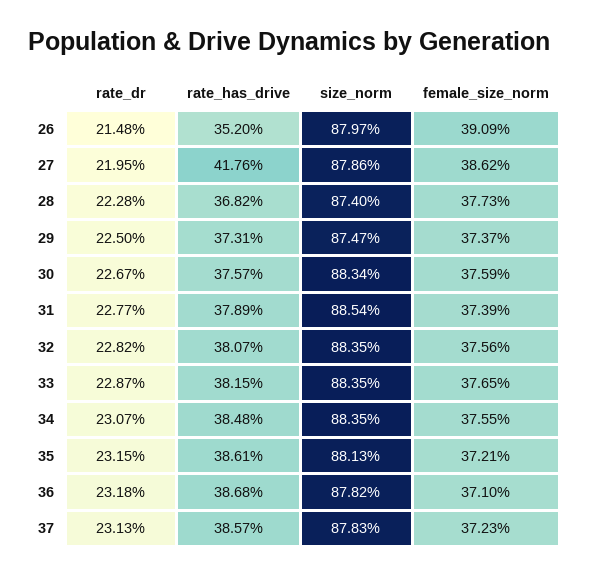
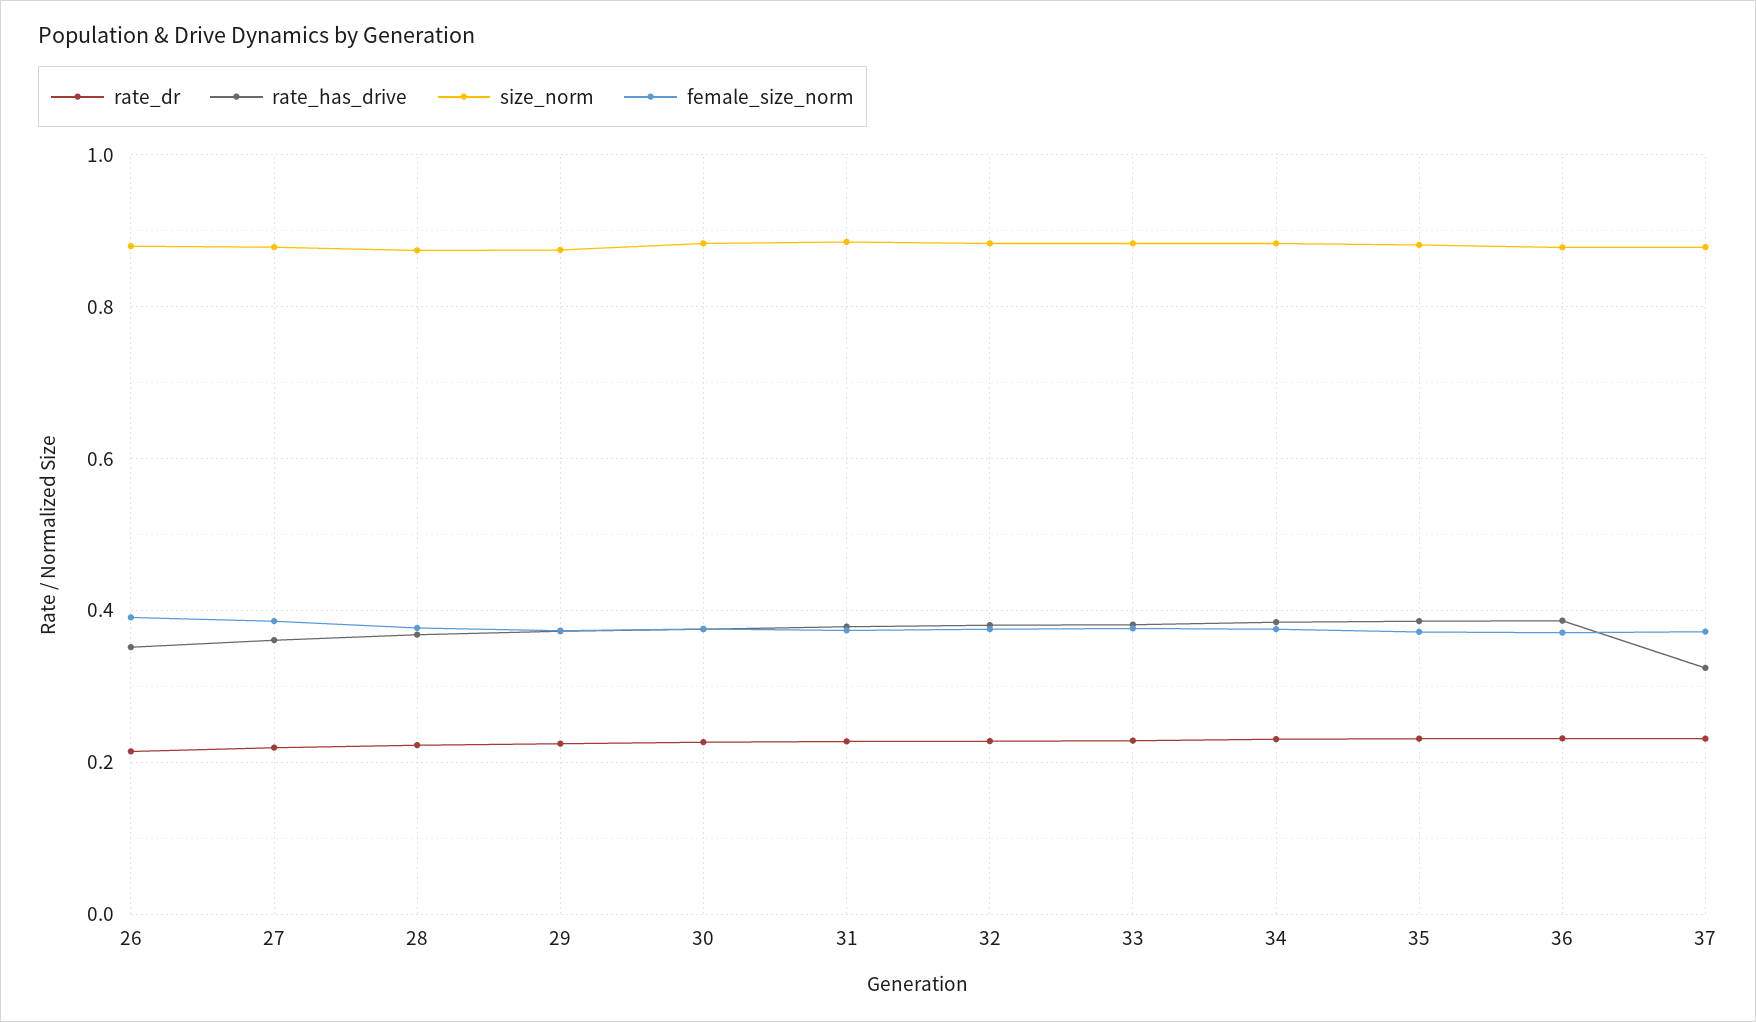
  {
    "rate_dr": {
      "26": 0.2148,
      "27": 0.2195,
      "28": 0.2228,
      "29": 0.225,
      "30": 0.2267,
      "31": 0.2277,
      "32": 0.2282,
      "33": 0.2287,
      "34": 0.2307,
      "35": 0.2315,
      "36": 0.2318,
      "37": 0.2313
    },
    "rate_has_drive": {
      "26": 0.352,
-     "27": 0.4176,
+     "27": 0.36,
      "28": 0.3682,
      "29": 0.3731,
      "30": 0.3757,
      "31": 0.3789,
      "32": 0.3807,
      "33": 0.3815,
      "34": 0.3848,
      "35": 0.3861,
      "36": 0.3868,
-     "37": 0.3857
+     "37": 0.32
    },
    "size_norm": {
      "26": 0.8797,
      "27": 0.8786,
      "28": 0.874,
      "29": 0.8747,
      "30": 0.8834,
      "31": 0.8854,
      "32": 0.8835,
      "33": 0.8835,
      "34": 0.8835,
      "35": 0.8813,
      "36": 0.8782,
      "37": 0.8783
    },
    "female_size_norm": {
      "26": 0.3909,
      "27": 0.3862,
      "28": 0.3773,
      "29": 0.3737,
      "30": 0.3759,
      "31": 0.3739,
      "32": 0.3756,
      "33": 0.3765,
      "34": 0.3755,
      "35": 0.3721,
      "36": 0.371,
      "37": 0.3723
    }
  }

